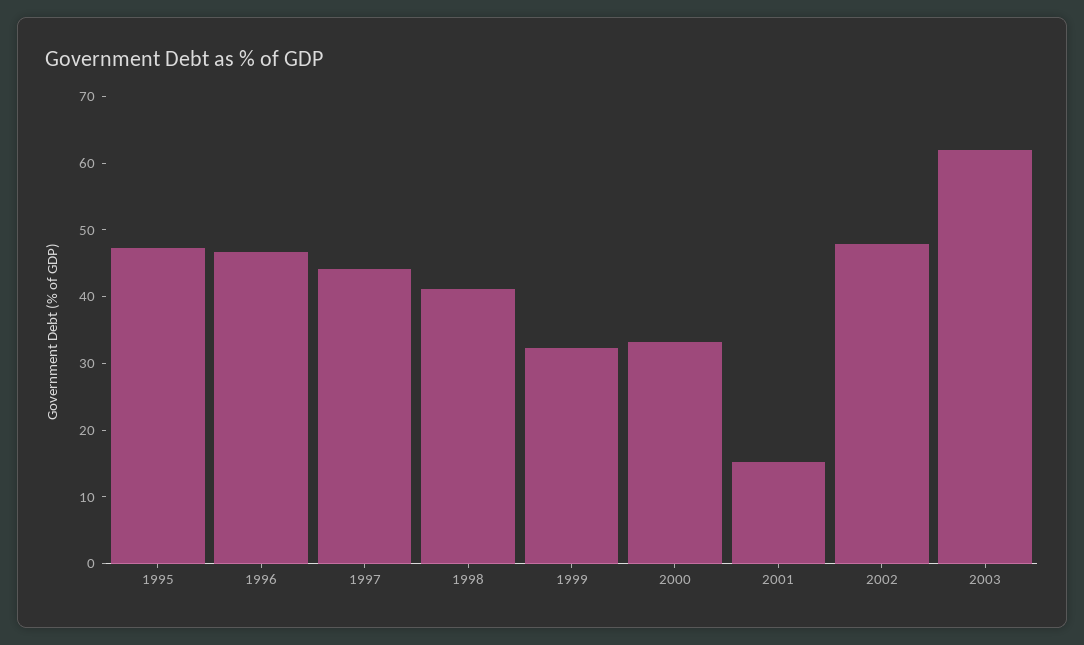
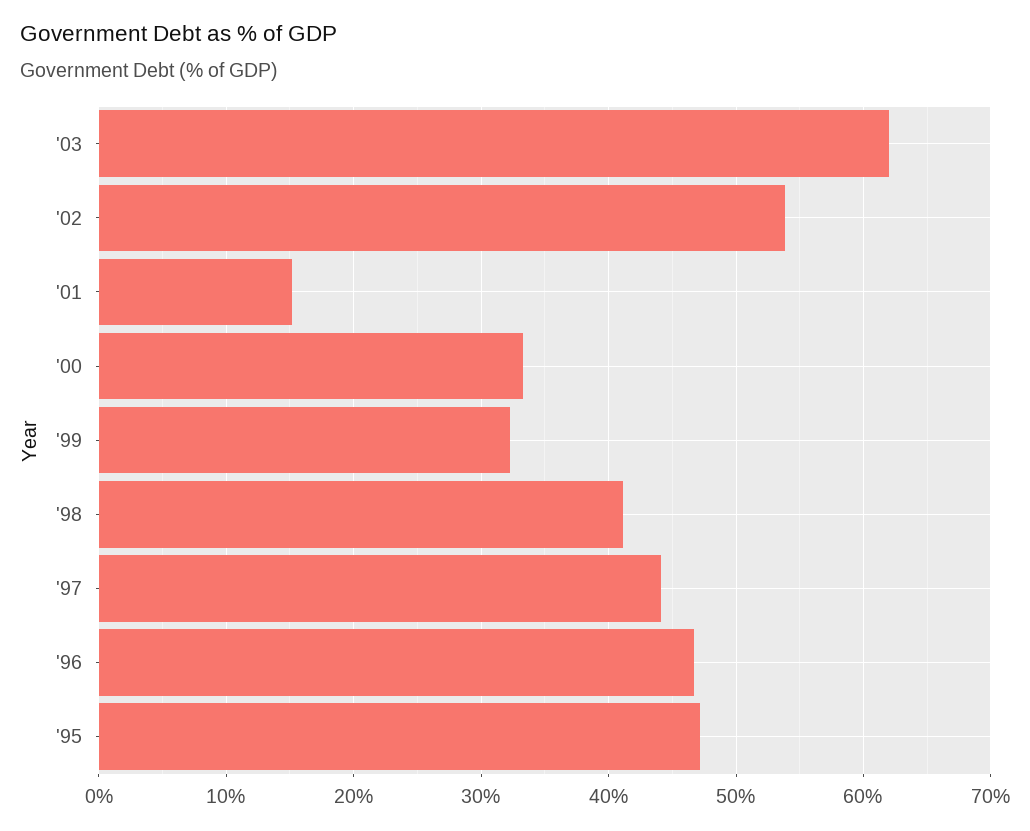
  {
    "1995": 47,
    "1996": 47,
    "1997": 44,
    "1998": 41,
    "1999": 32,
    "2000": 33,
    "2001": 15,
-   "2002": 48,
+   "2002": 54,
    "2003": 62
  }

